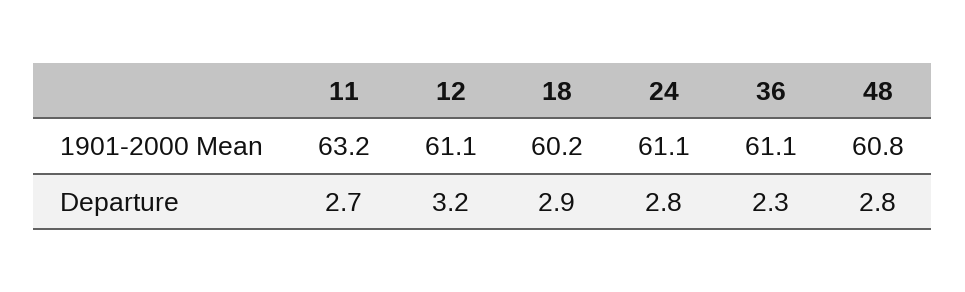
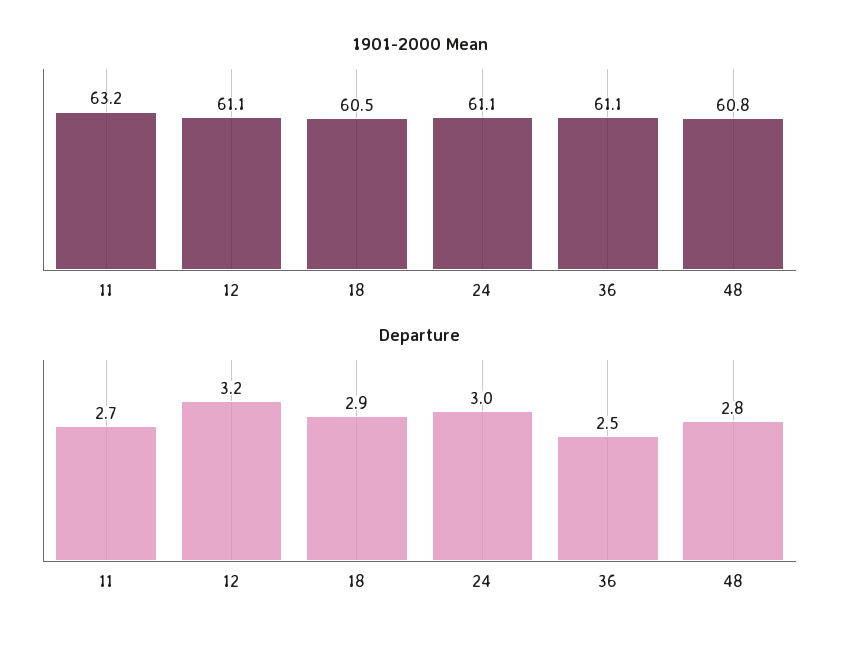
  {
    "1901-2000 Mean": {
      "11": 63.2,
      "12": 61.1,
-     "18": 60.2,
+     "18": 60.5,
      "24": 61.1,
      "36": 61.1,
      "48": 60.8
    },
    "Departure": {
      "11": 2.7,
      "12": 3.2,
      "18": 2.9,
-     "24": 2.8,
+     "24": 3,
-     "36": 2.3,
+     "36": 2.5,
      "48": 2.8
    }
  }

